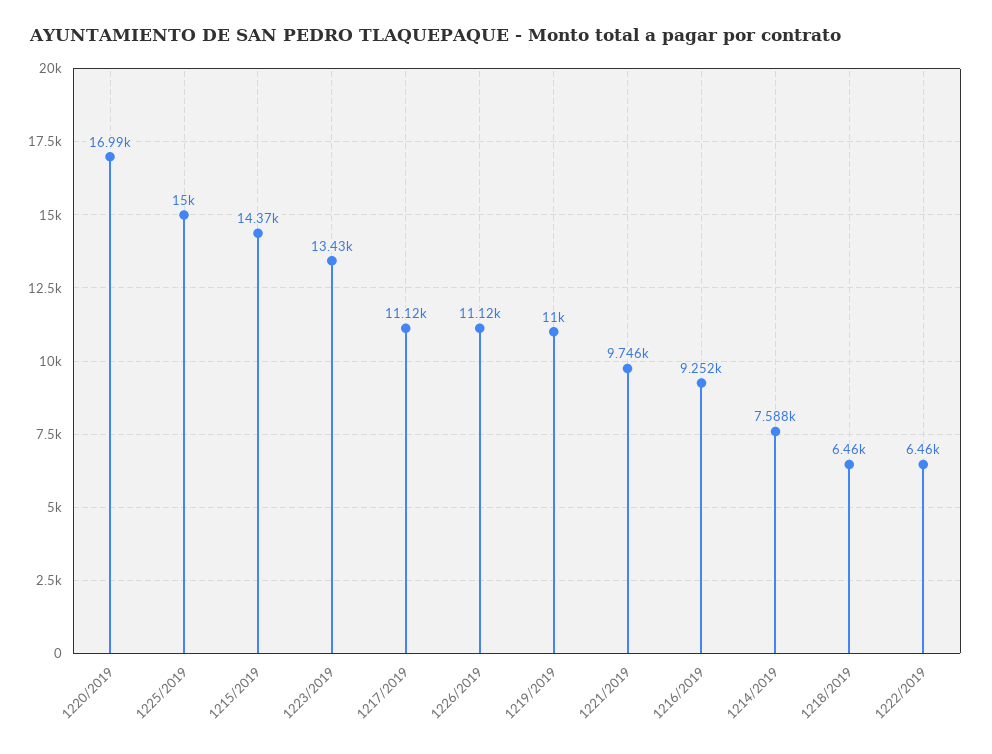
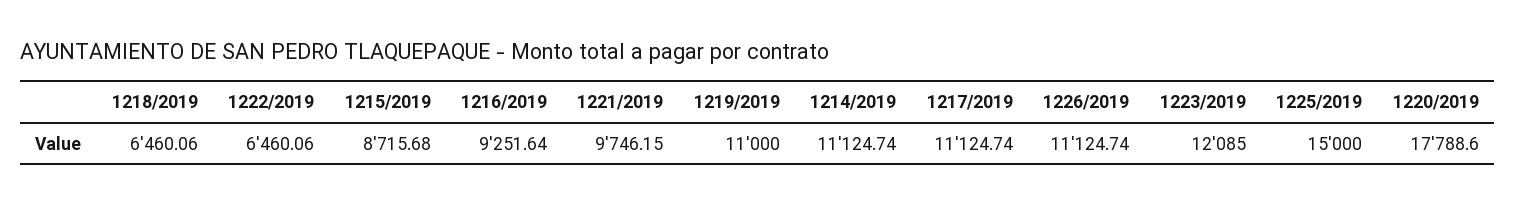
  {
-   "1220/2019": 16990,
+   "1220/2019": 17788.6,
    "1225/2019": 15000,
-   "1215/2019": 14370,
+   "1215/2019": 8715.68,
-   "1223/2019": 13430,
+   "1223/2019": 12085,
    "1217/2019": 11124.74,
    "1226/2019": 11124.74,
    "1219/2019": 11000,
    "1221/2019": 9746.15,
    "1216/2019": 9251.64,
-   "1214/2019": 7588,
+   "1214/2019": 11124.74,
    "1218/2019": 6460.06,
    "1222/2019": 6460.06
  }

